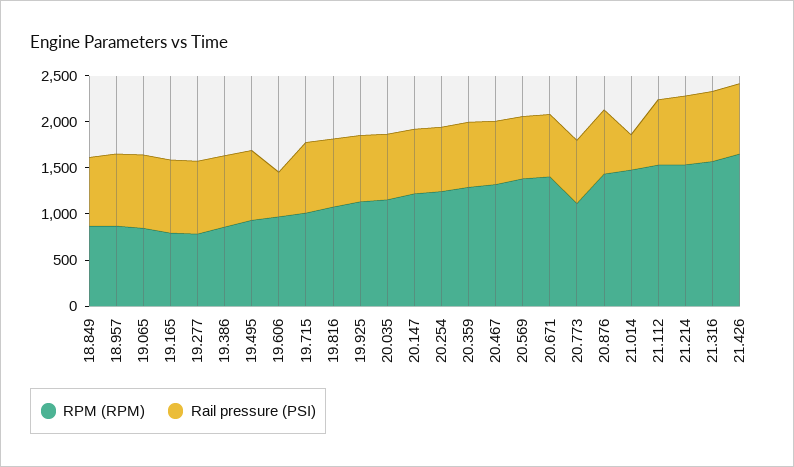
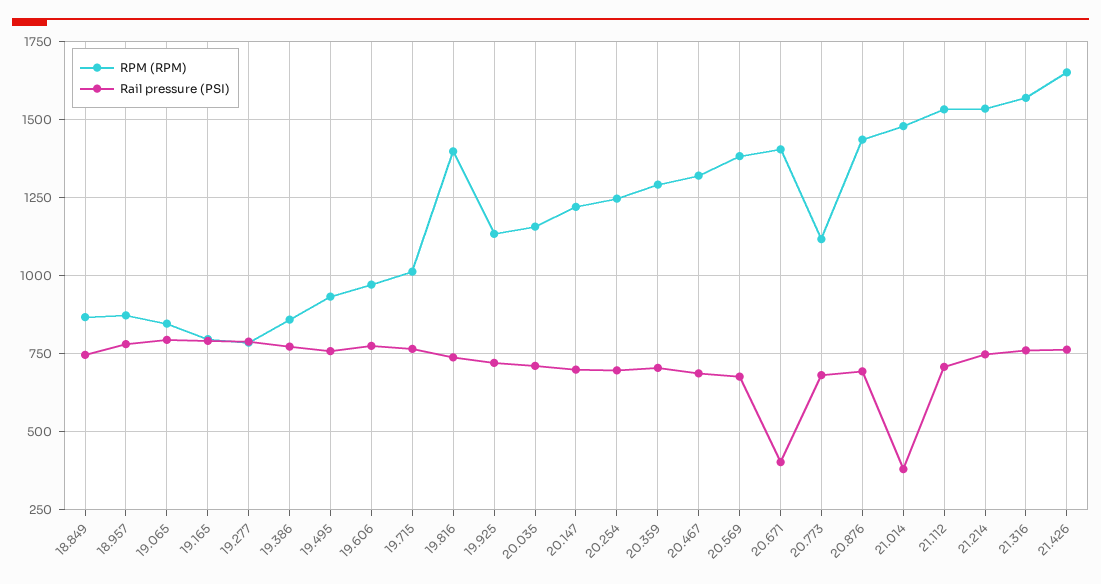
  {
    "RPM (RPM)": {
      "18.849": 875,
      "18.957": 875,
      "19.065": 850,
      "19.165": 800,
      "19.277": 775,
      "19.386": 850,
      "19.495": 925,
      "19.606": 975,
      "19.715": 1000,
-     "19.816": 1100,
+     "19.816": 1400,
      "19.925": 1125,
      "20.035": 1150,
      "20.147": 1225,
      "20.254": 1250,
      "20.359": 1300,
      "20.467": 1325,
      "20.569": 1375,
      "20.671": 1400,
      "20.773": 1125,
      "20.876": 1425,
      "21.014": 1475,
      "21.112": 1525,
      "21.214": 1525,
      "21.316": 1575,
      "21.426": 1650
    },
    "Rail pressure (PSI)": {
      "18.849": 750,
      "18.957": 775,
      "19.065": 800,
      "19.165": 800,
      "19.277": 800,
      "19.386": 775,
      "19.495": 750,
-     "19.606": 500,
+     "19.606": 775,
      "19.715": 775,
      "19.816": 750,
      "19.925": 725,
      "20.035": 700,
      "20.147": 700,
      "20.254": 700,
      "20.359": 700,
      "20.467": 675,
      "20.569": 675,
-     "20.671": 700,
+     "20.671": 400,
      "20.773": 675,
      "20.876": 700,
      "21.014": 375,
      "21.112": 700,
      "21.214": 750,
      "21.316": 750,
      "21.426": 750
    }
  }

